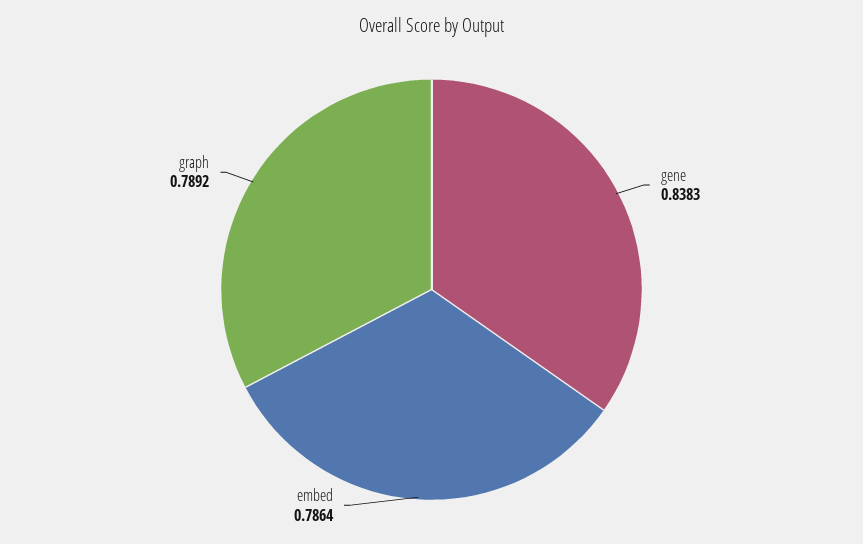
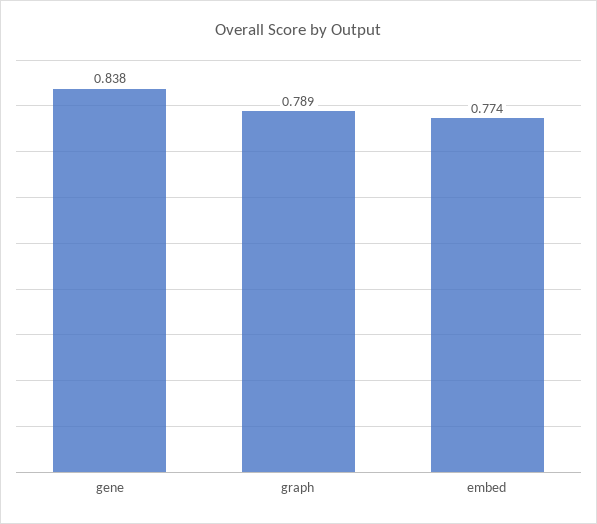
  {
    "gene": 0.8383,
-   "embed": 0.7864,
+   "embed": 0.774,
    "graph": 0.7892
  }

